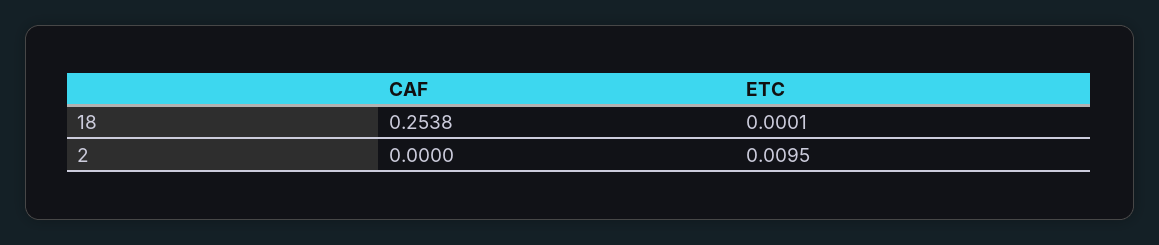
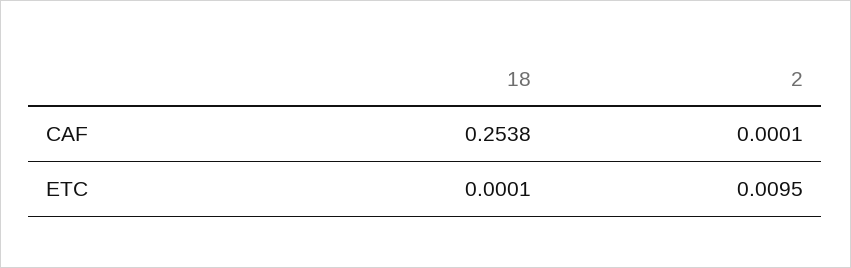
  {
    "CAF": {
      "18": 0.2538,
-     "2": 0
+     "2": 0.0001
    },
    "ETC": {
      "18": 0.0001,
      "2": 0.0095
    }
  }

